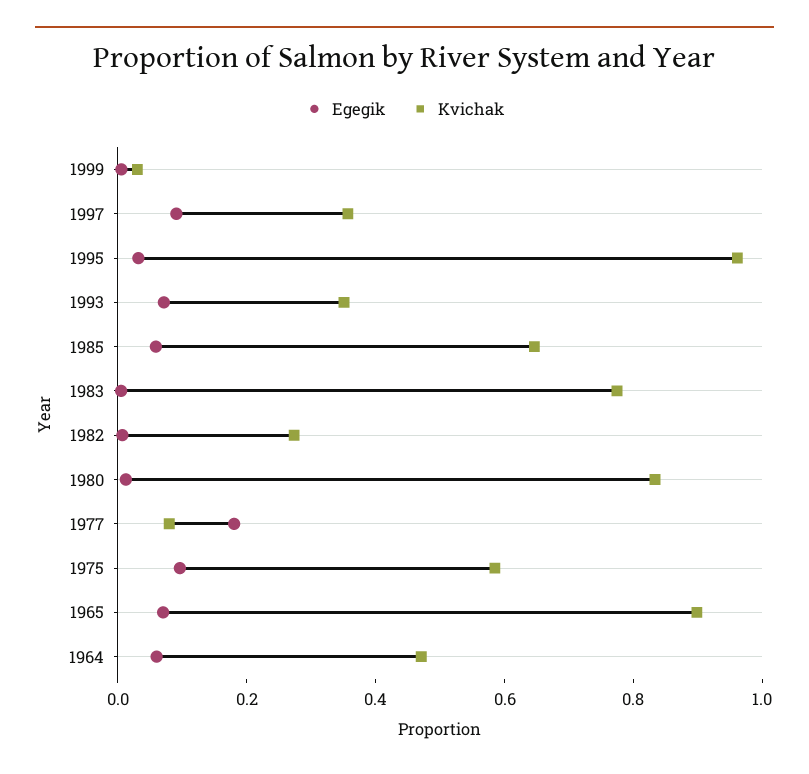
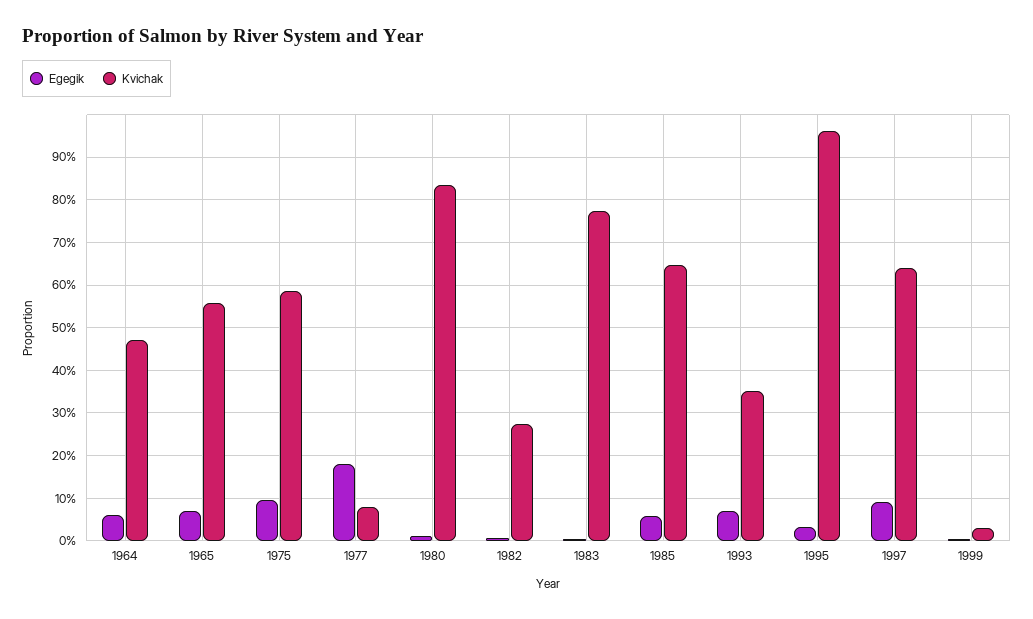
  {
    "Egegik": {
      "1999": 0,
      "1997": 0.1,
      "1995": 0.04,
      "1993": 0.08,
      "1985": 0.06,
      "1983": 0,
      "1982": 0,
      "1980": 0.02,
      "1977": 0.18,
      "1975": 0.1,
      "1965": 0.08,
      "1964": 0.06
    },
    "Kvichak": {
      "1999": 0.04,
-     "1997": 0.35,
+     "1997": 0.64,
      "1995": 0.96,
      "1993": 0.36,
      "1985": 0.64,
      "1983": 0.78,
      "1982": 0.28,
      "1980": 0.84,
      "1977": 0.08,
      "1975": 0.58,
-     "1965": 0.9,
+     "1965": 0.56,
      "1964": 0.48
    }
  }

